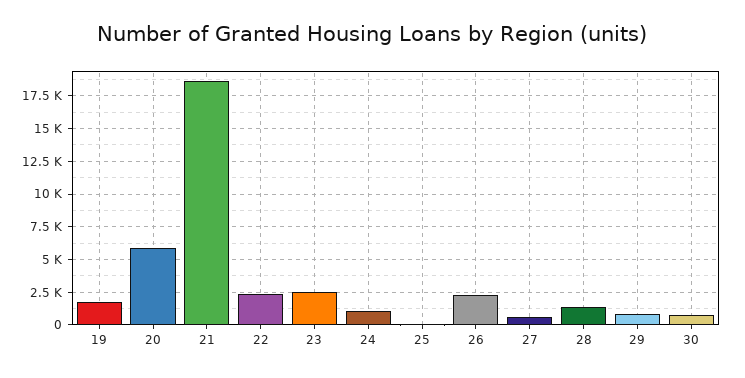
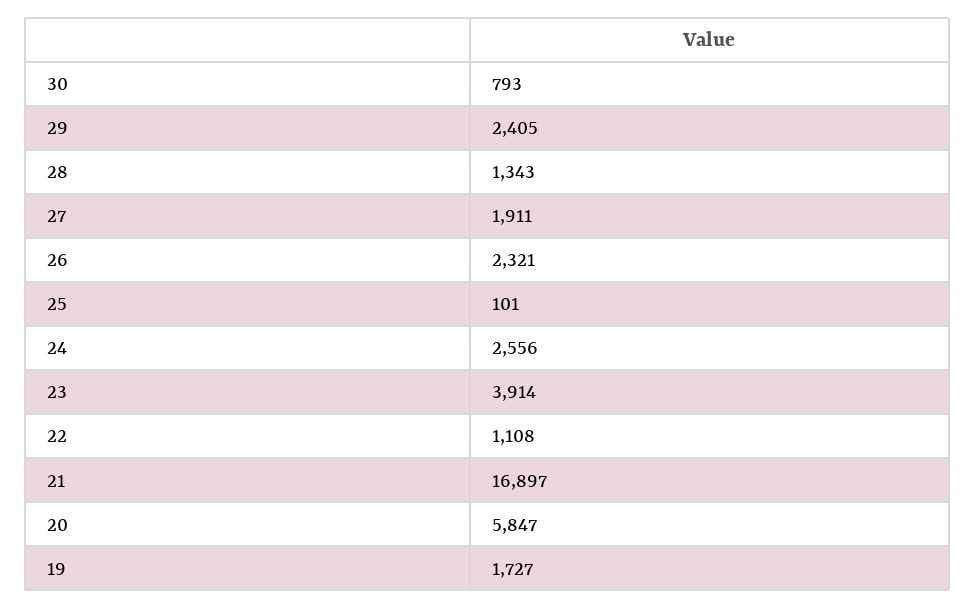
  {
    "19": 1727,
    "20": 5847,
-   "21": 18500,
+   "21": 16897,
-   "22": 2500,
+   "22": 1108,
-   "23": 2500,
+   "23": 3914,
-   "24": 1000,
+   "24": 2556,
    "25": 101,
    "26": 2321,
-   "27": 500,
+   "27": 1911,
    "28": 1343,
-   "29": 1000,
+   "29": 2405,
    "30": 793
  }

